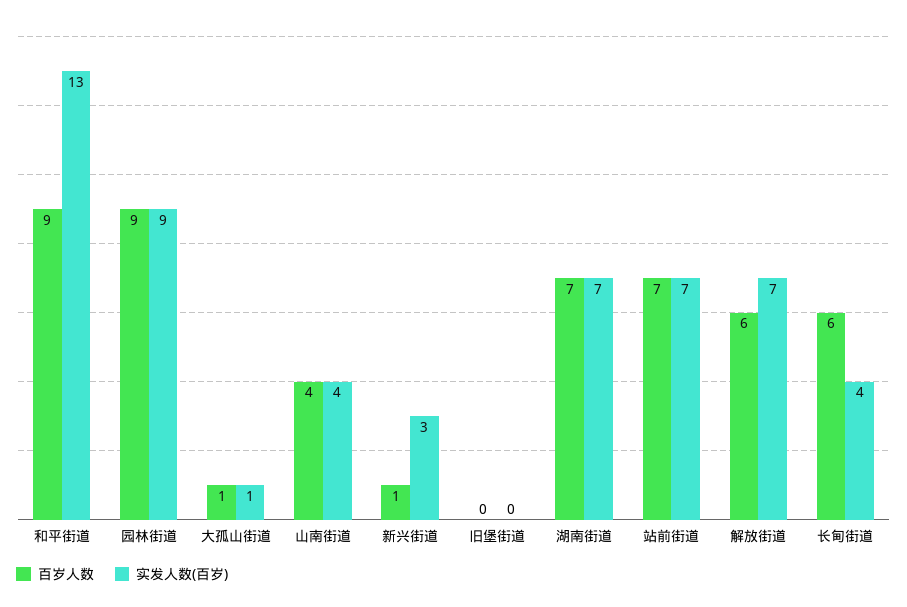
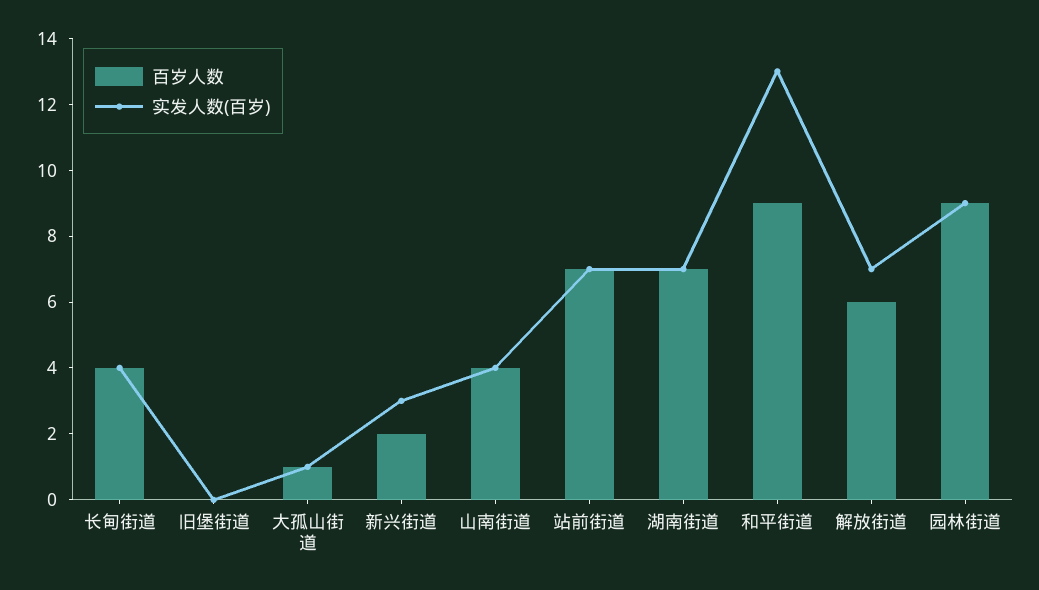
  {
    "百岁人数": {
      "和平街道": 9,
      "园林街道": 9,
      "大孤山街道": 1,
      "山南街道": 4,
-     "新兴街道": 1,
+     "新兴街道": 2,
      "旧堡街道": 0,
      "湖南街道": 7,
      "站前街道": 7,
      "解放街道": 6,
-     "长甸街道": 6
+     "长甸街道": 4
    },
    "实发人数(百岁)": {
      "和平街道": 13,
      "园林街道": 9,
      "大孤山街道": 1,
      "山南街道": 4,
      "新兴街道": 3,
      "旧堡街道": 0,
      "湖南街道": 7,
      "站前街道": 7,
      "解放街道": 7,
      "长甸街道": 4
    }
  }

